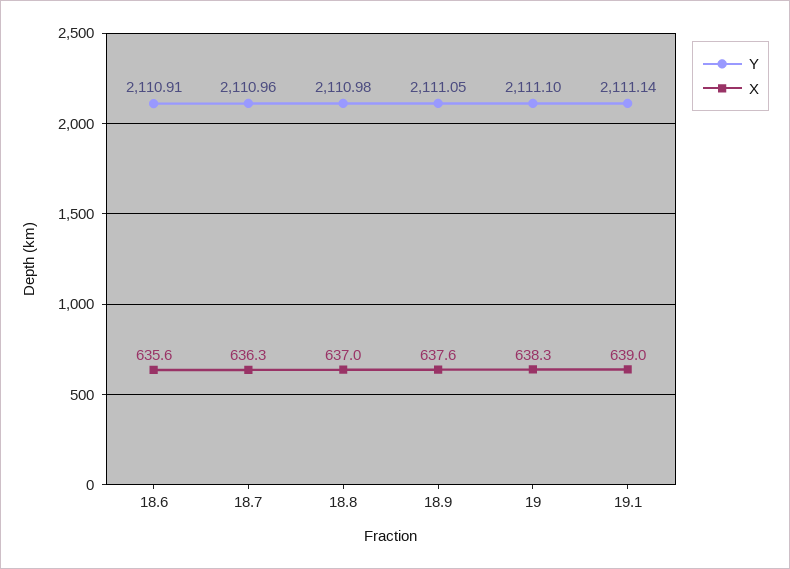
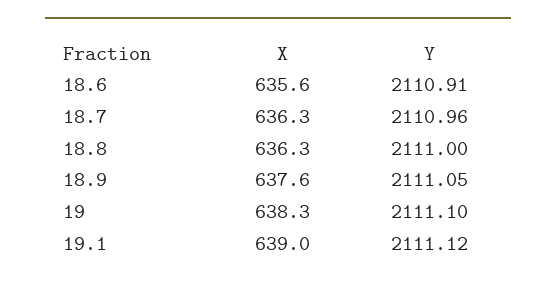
  {
    "Y": {
      "18.6": 2110.91,
      "18.7": 2110.96,
-     "18.8": 2110.98,
+     "18.8": 2111,
      "18.9": 2111.05,
      "19": 2111.1,
-     "19.1": 2111.14
+     "19.1": 2111.12
    },
    "X": {
      "18.6": 635.6,
      "18.7": 636.3,
-     "18.8": 637,
+     "18.8": 636.3,
      "18.9": 637.6,
      "19": 638.3,
      "19.1": 639
    }
  }

